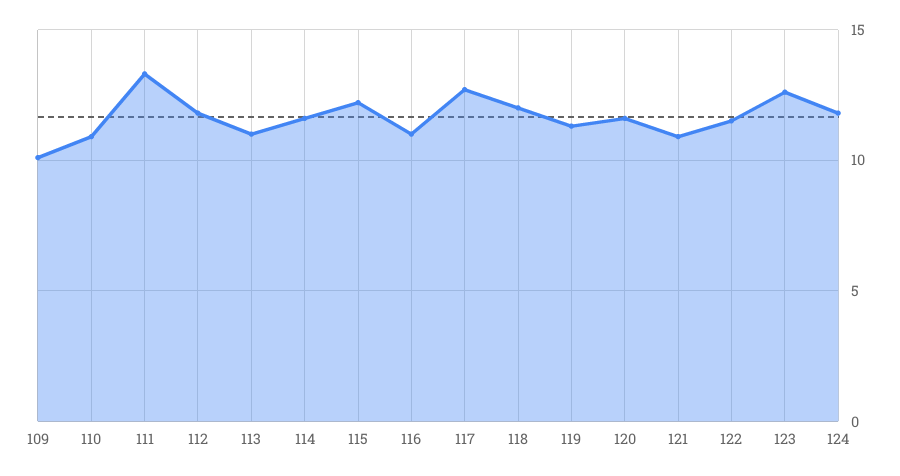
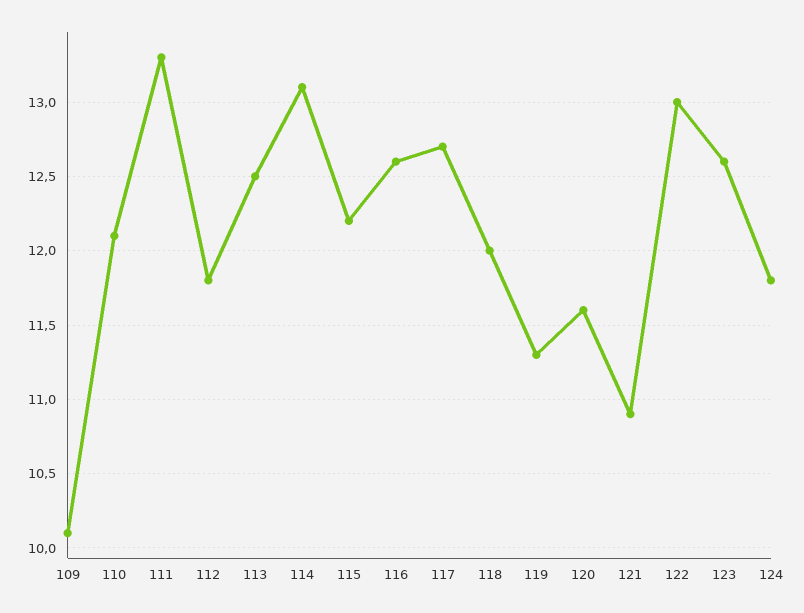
  {
    "109": 10.1,
-   "110": 11,
+   "110": 12.1,
    "111": 13.3,
    "112": 11.8,
-   "113": 11,
+   "113": 12.5,
-   "114": 11.5,
+   "114": 13.1,
    "115": 12.2,
-   "116": 11,
+   "116": 12.6,
    "117": 12.7,
    "118": 12,
    "119": 11.3,
    "120": 11.6,
    "121": 10.9,
-   "122": 11.5,
+   "122": 13,
    "123": 12.6,
    "124": 11.8
  }

